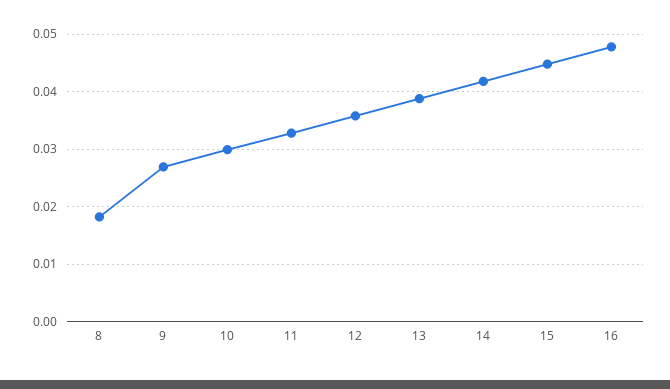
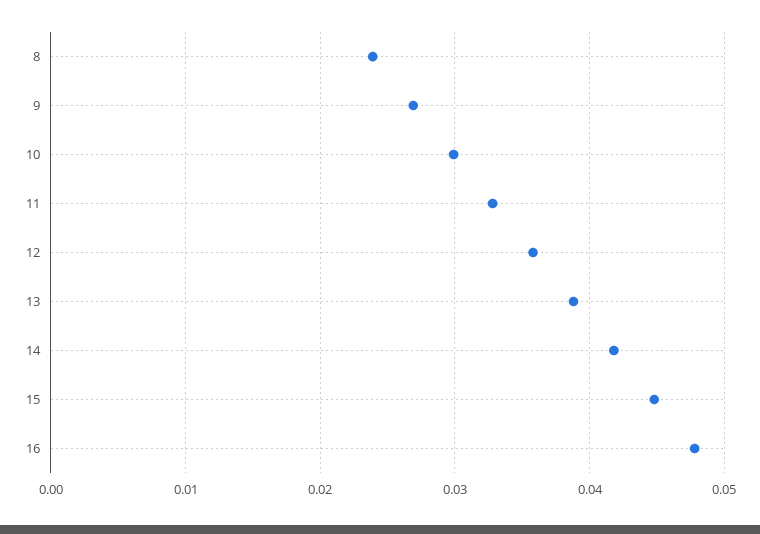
  {
-   "8": 0.018,
+   "8": 0.024,
    "9": 0.027,
    "10": 0.03,
    "11": 0.033,
    "12": 0.036,
    "13": 0.039,
    "14": 0.042,
    "15": 0.045,
    "16": 0.048
  }

